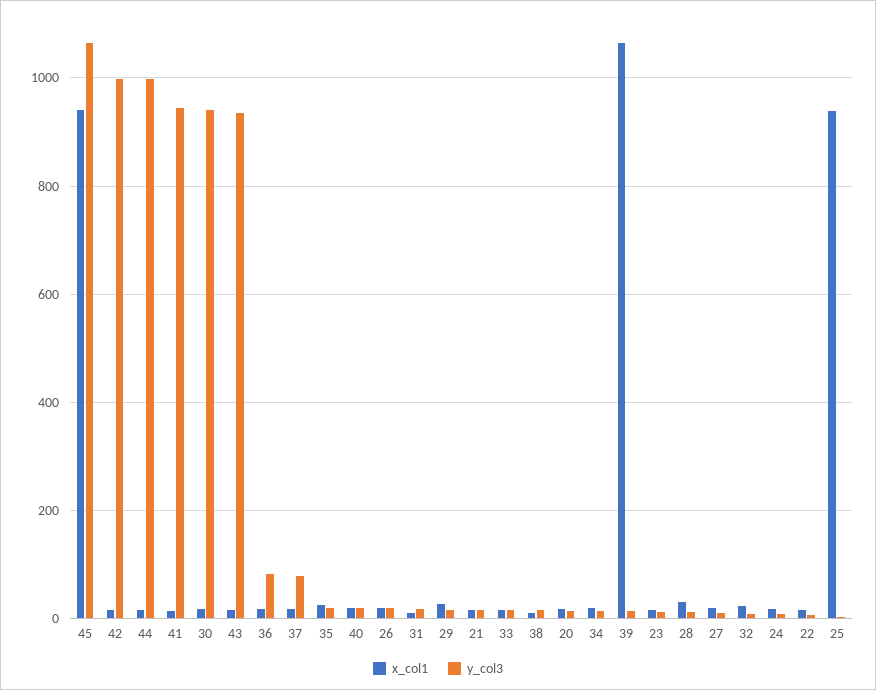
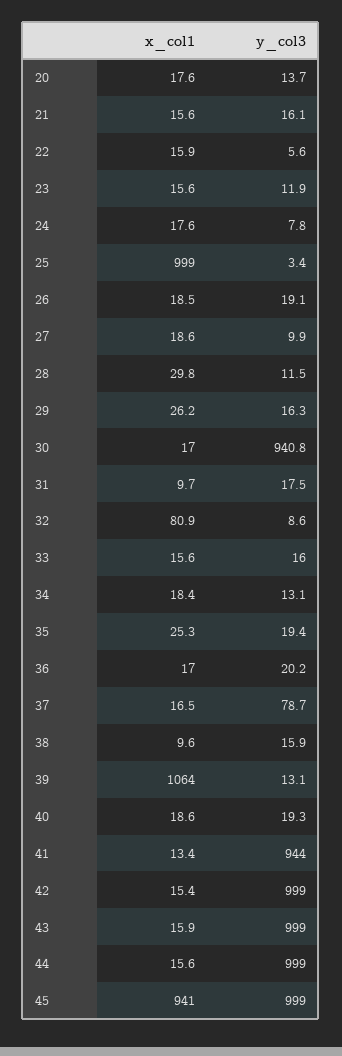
  {
    "x_col1": {
      "45": 941,
      "42": 15.4,
      "44": 15.6,
      "41": 13.4,
      "30": 17,
      "43": 15.9,
      "36": 17,
      "37": 16.5,
      "35": 25.3,
      "40": 18.6,
      "26": 18.5,
      "31": 9.7,
      "29": 26.2,
      "21": 15.6,
      "33": 15.6,
      "38": 9.6,
      "20": 17.6,
      "34": 18.4,
      "39": 1064,
      "23": 15.6,
      "28": 29.8,
      "27": 18.6,
-     "32": 20,
+     "32": 80.9,
      "24": 17.6,
      "22": 15.9,
-     "25": 940
+     "25": 999
    },
    "y_col3": {
-     "45": 1060,
+     "45": 999,
      "42": 999,
      "44": 999,
      "41": 944,
      "30": 940.8,
-     "43": 940,
+     "43": 999,
-     "36": 80,
+     "36": 20.2,
      "37": 78.7,
      "35": 19.4,
      "40": 19.3,
      "26": 19.1,
      "31": 17.5,
      "29": 16.3,
      "21": 16.1,
      "33": 16,
      "38": 15.9,
      "20": 13.7,
      "34": 13.1,
      "39": 13.1,
      "23": 11.9,
      "28": 11.5,
      "27": 9.9,
      "32": 8.6,
      "24": 7.8,
      "22": 5.6,
      "25": 3.4
    }
  }

